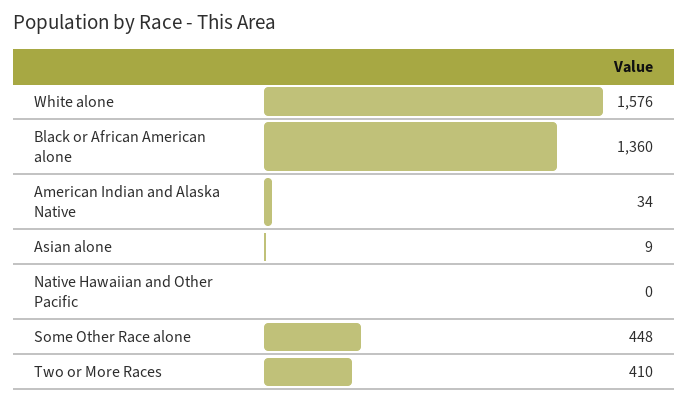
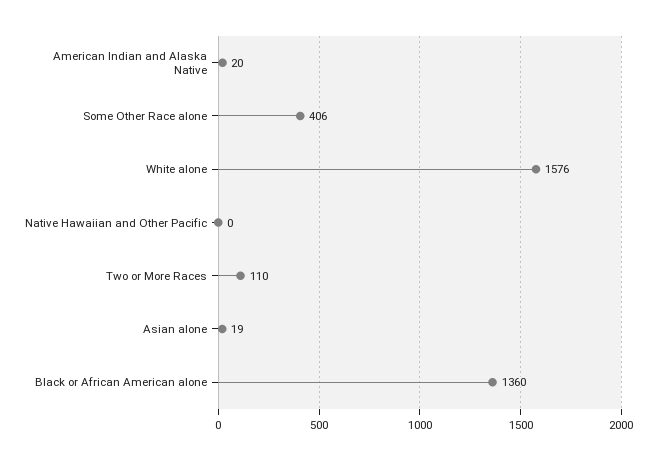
  {
    "White alone": 1576,
    "Black or African American alone": 1360,
-   "American Indian and Alaska Native": 34,
+   "American Indian and Alaska Native": 20,
-   "Asian alone": 9,
+   "Asian alone": 19,
    "Native Hawaiian and Other Pacific": 0,
-   "Some Other Race alone": 448,
+   "Some Other Race alone": 406,
-   "Two or More Races": 410
+   "Two or More Races": 110
  }

